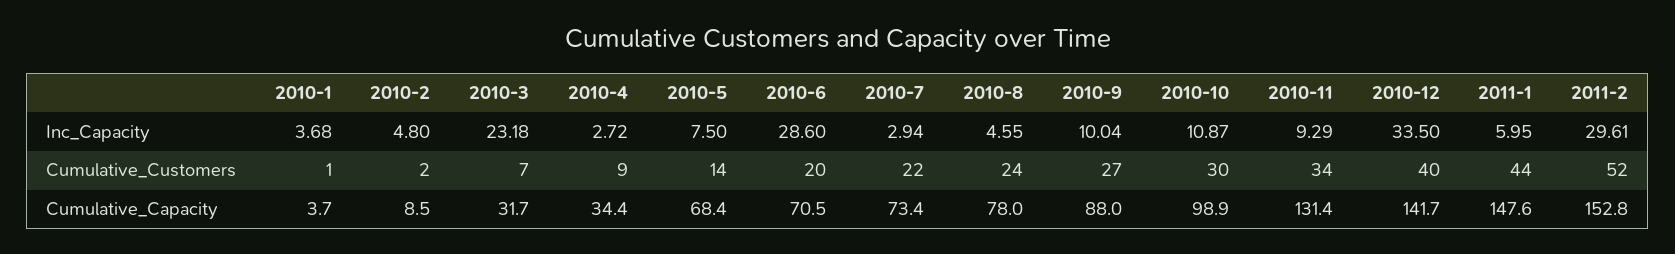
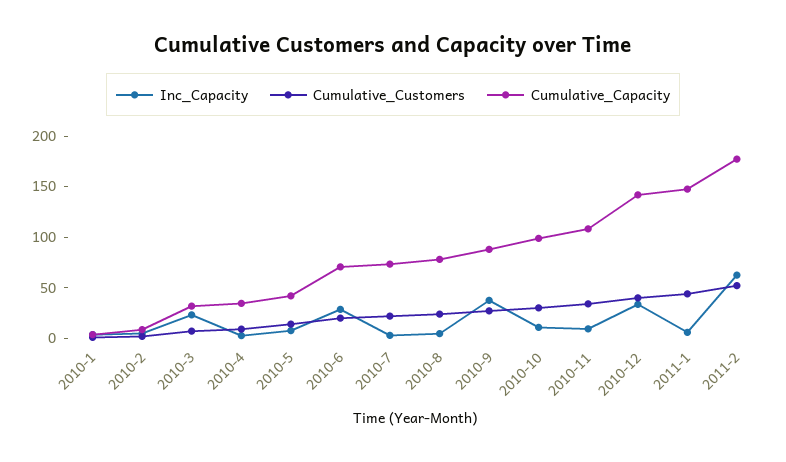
  {
    "Inc_Capacity": {
      "2010-1": 3.68,
      "2010-2": 4.8,
      "2010-3": 23.18,
      "2010-4": 2.72,
      "2010-5": 7.5,
      "2010-6": 28.6,
      "2010-7": 2.94,
      "2010-8": 4.55,
-     "2010-9": 10.04,
+     "2010-9": 40,
      "2010-10": 10.87,
      "2010-11": 9.29,
      "2010-12": 33.5,
      "2011-1": 5.95,
-     "2011-2": 29.61
+     "2011-2": 60
    },
    "Cumulative_Customers": {
      "2010-1": 1,
      "2010-2": 2,
      "2010-3": 7,
      "2010-4": 9,
      "2010-5": 14,
      "2010-6": 20,
      "2010-7": 22,
      "2010-8": 24,
      "2010-9": 27,
      "2010-10": 30,
      "2010-11": 34,
      "2010-12": 40,
      "2011-1": 44,
      "2011-2": 52
    },
    "Cumulative_Capacity": {
      "2010-1": 3.7,
      "2010-2": 8.5,
      "2010-3": 31.7,
      "2010-4": 34.4,
-     "2010-5": 68.4,
+     "2010-5": 40,
      "2010-6": 70.5,
      "2010-7": 73.4,
      "2010-8": 78,
      "2010-9": 88,
      "2010-10": 98.9,
-     "2010-11": 131.4,
+     "2010-11": 110,
      "2010-12": 141.7,
      "2011-1": 147.6,
-     "2011-2": 152.8
+     "2011-2": 180
    }
  }

